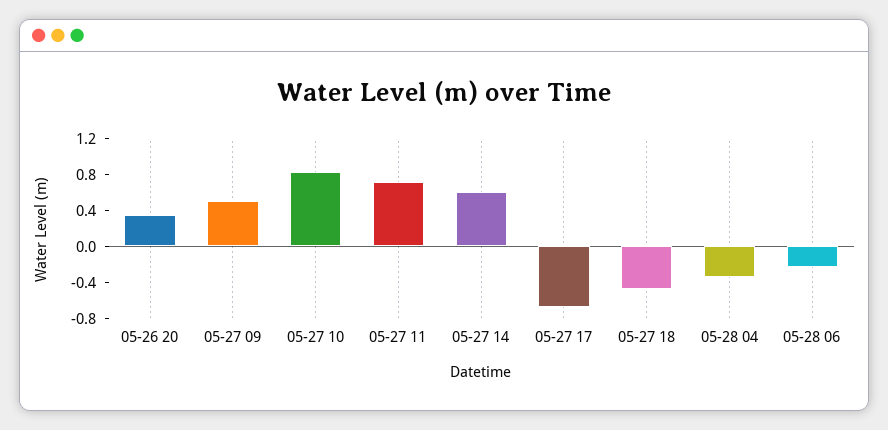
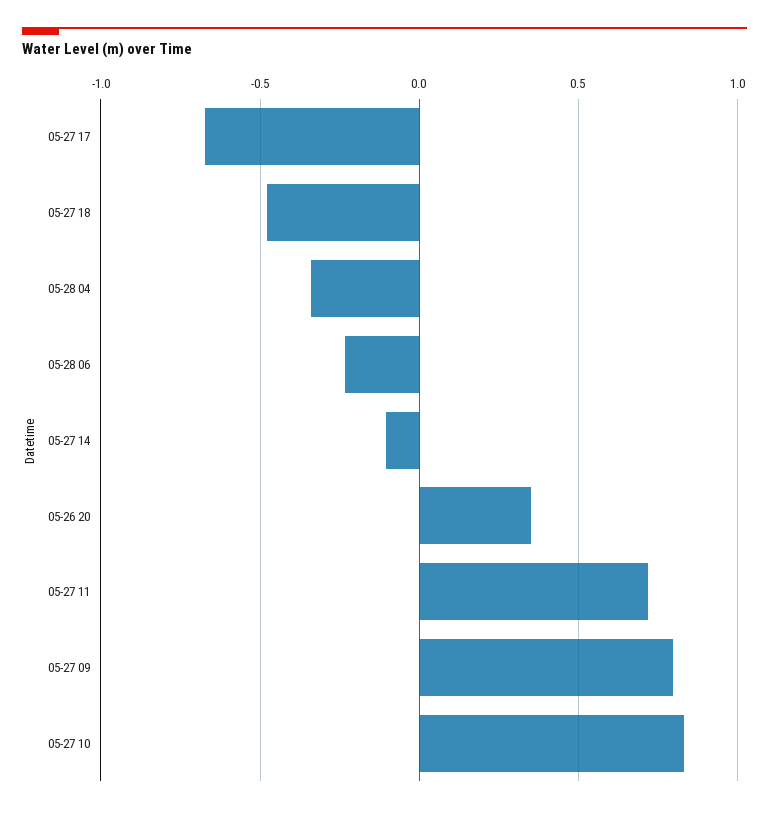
  {
    "05-26 20": 0.35,
-   "05-27 09": 0.5,
+   "05-27 09": 0.8,
    "05-27 10": 0.85,
    "05-27 11": 0.7,
-   "05-27 14": 0.6,
+   "05-27 14": -0.1,
    "05-27 17": -0.65,
    "05-27 18": -0.5,
    "05-28 04": -0.35,
    "05-28 06": -0.25
  }

